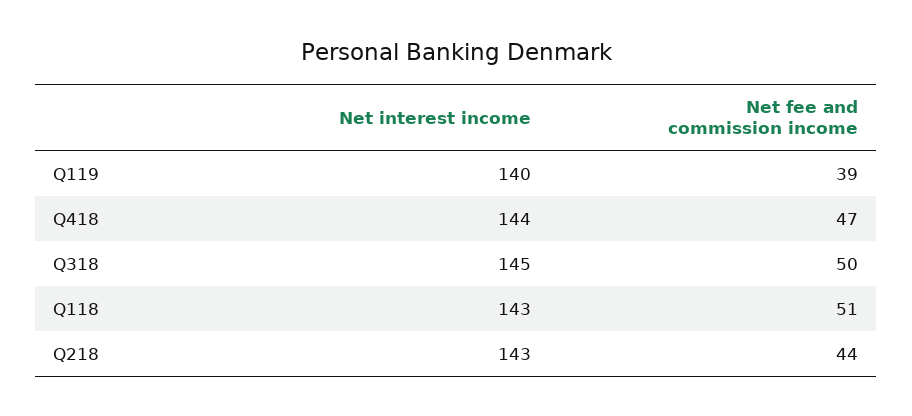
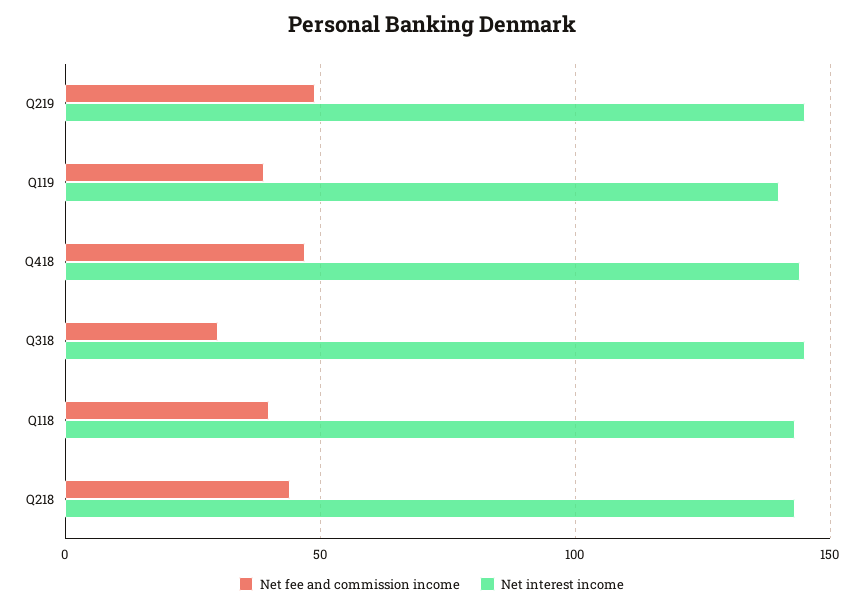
  {
    "Net interest income": {
      "Q119": 140,
      "Q418": 144,
      "Q318": 145,
      "Q118": 143,
-     "Q218": 143
+     "Q218": 143,
+     "Q219": 145
    },
    "Net fee and commission income": {
      "Q119": 39,
      "Q418": 47,
-     "Q318": 50,
+     "Q318": 30,
-     "Q118": 51,
+     "Q118": 40,
-     "Q218": 44
+     "Q218": 44,
+     "Q219": 50
    }
  }

